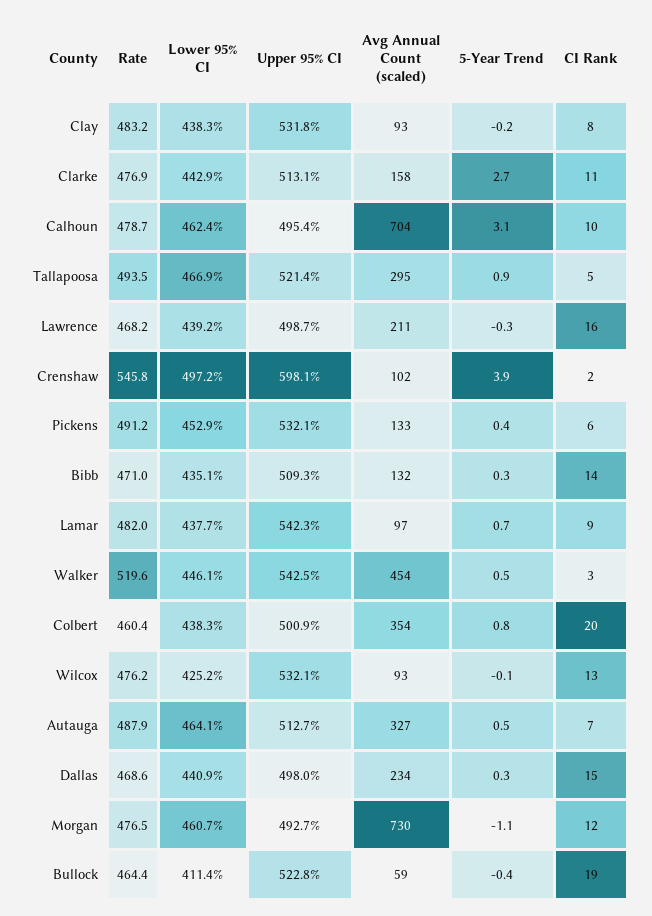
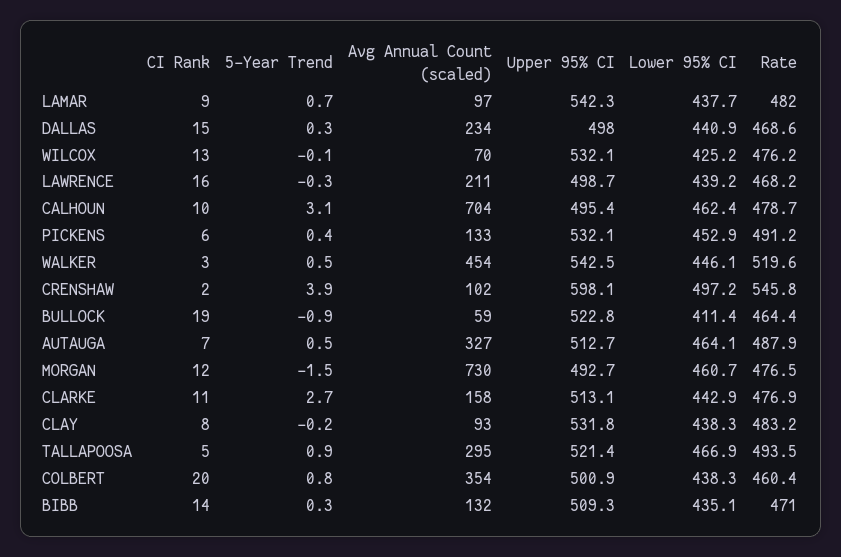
  {
    "Rate": {
      "Clay": 483.2,
      "Clarke": 476.9,
      "Calhoun": 478.7,
      "Tallapoosa": 493.5,
      "Lawrence": 468.2,
      "Crenshaw": 545.8,
      "Pickens": 491.2,
      "Bibb": 471,
      "Lamar": 482,
      "Walker": 519.6,
      "Colbert": 460.4,
      "Wilcox": 476.2,
      "Autauga": 487.9,
      "Dallas": 468.6,
      "Morgan": 476.5,
      "Bullock": 464.4
    },
    "Lower 95% CI": {
      "Clay": 438.3,
      "Clarke": 442.9,
      "Calhoun": 462.4,
      "Tallapoosa": 466.9,
      "Lawrence": 439.2,
      "Crenshaw": 497.2,
      "Pickens": 452.9,
      "Bibb": 435.1,
      "Lamar": 437.7,
      "Walker": 446.1,
      "Colbert": 438.3,
      "Wilcox": 425.2,
      "Autauga": 464.1,
      "Dallas": 440.9,
      "Morgan": 460.7,
      "Bullock": 411.4
    },
    "Upper 95% CI": {
      "Clay": 531.8,
      "Clarke": 513.1,
      "Calhoun": 495.4,
      "Tallapoosa": 521.4,
      "Lawrence": 498.7,
      "Crenshaw": 598.1,
      "Pickens": 532.1,
      "Bibb": 509.3,
      "Lamar": 542.3,
      "Walker": 542.5,
      "Colbert": 500.9,
      "Wilcox": 532.1,
      "Autauga": 512.7,
      "Dallas": 498,
      "Morgan": 492.7,
      "Bullock": 522.8
    },
    "Avg Annual Count (scaled)": {
      "Clay": 93,
      "Clarke": 158,
      "Calhoun": 704,
      "Tallapoosa": 295,
      "Lawrence": 211,
      "Crenshaw": 102,
      "Pickens": 133,
      "Bibb": 132,
      "Lamar": 97,
      "Walker": 454,
      "Colbert": 354,
-     "Wilcox": 93,
+     "Wilcox": 70,
      "Autauga": 327,
      "Dallas": 234,
      "Morgan": 730,
      "Bullock": 59
    },
    "5-Year Trend": {
      "Clay": -0.2,
      "Clarke": 2.7,
      "Calhoun": 3.1,
      "Tallapoosa": 0.9,
      "Lawrence": -0.3,
      "Crenshaw": 3.9,
      "Pickens": 0.4,
      "Bibb": 0.3,
      "Lamar": 0.7,
      "Walker": 0.5,
      "Colbert": 0.8,
      "Wilcox": -0.1,
      "Autauga": 0.5,
      "Dallas": 0.3,
-     "Morgan": -1.1,
+     "Morgan": -1.5,
-     "Bullock": -0.4
+     "Bullock": -0.9
    },
    "CI Rank": {
      "Clay": 8,
      "Clarke": 11,
      "Calhoun": 10,
      "Tallapoosa": 5,
      "Lawrence": 16,
      "Crenshaw": 2,
      "Pickens": 6,
      "Bibb": 14,
      "Lamar": 9,
      "Walker": 3,
      "Colbert": 20,
      "Wilcox": 13,
      "Autauga": 7,
      "Dallas": 15,
      "Morgan": 12,
      "Bullock": 19
    }
  }

